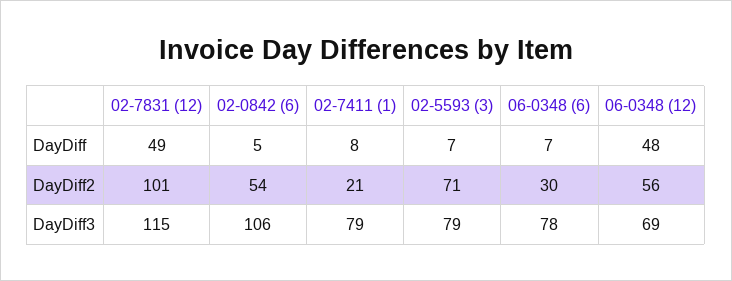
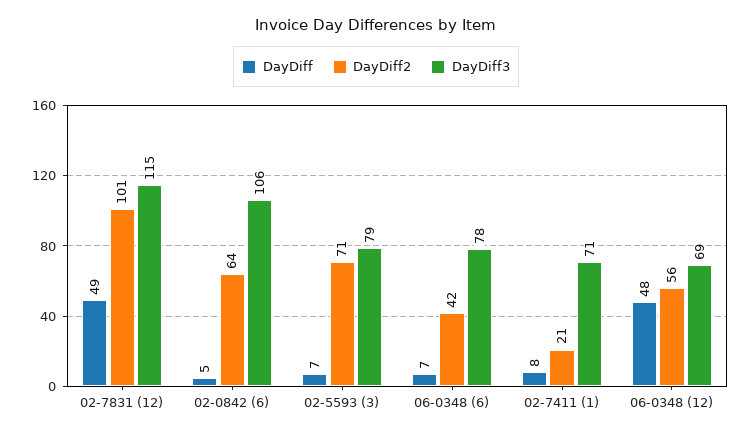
  {
    "DayDiff": {
      "02-7831 (12)": 49,
      "02-0842 (6)": 5,
      "02-7411 (1)": 8,
      "02-5593 (3)": 7,
      "06-0348 (6)": 7,
      "06-0348 (12)": 48
    },
    "DayDiff2": {
      "02-7831 (12)": 101,
-     "02-0842 (6)": 54,
+     "02-0842 (6)": 64,
      "02-7411 (1)": 21,
      "02-5593 (3)": 71,
-     "06-0348 (6)": 30,
+     "06-0348 (6)": 42,
      "06-0348 (12)": 56
    },
    "DayDiff3": {
      "02-7831 (12)": 115,
      "02-0842 (6)": 106,
-     "02-7411 (1)": 79,
+     "02-7411 (1)": 71,
      "02-5593 (3)": 79,
      "06-0348 (6)": 78,
      "06-0348 (12)": 69
    }
  }

